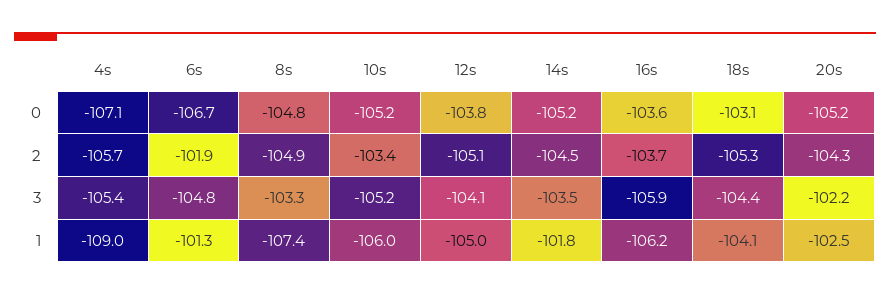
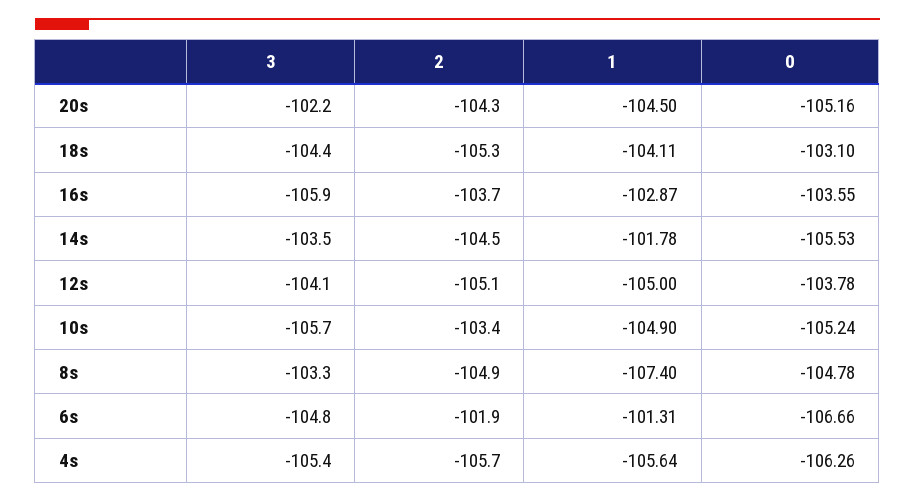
  {
    "4s": {
-     "0": -107.1,
+     "0": -106.26,
      "2": -105.7,
      "3": -105.4,
-     "1": -109
+     "1": -105.64
    },
    "6s": {
      "0": -106.66,
      "2": -101.9,
      "3": -104.8,
      "1": -101.31
    },
    "8s": {
      "0": -104.78,
      "2": -104.9,
      "3": -103.3,
      "1": -107.4
    },
    "10s": {
      "0": -105.24,
      "2": -103.4,
-     "3": -105.2,
+     "3": -105.7,
-     "1": -106
+     "1": -104.9
    },
    "12s": {
      "0": -103.78,
      "2": -105.1,
      "3": -104.1,
      "1": -105
    },
    "14s": {
-     "0": -105.2,
+     "0": -105.53,
      "2": -104.5,
      "3": -103.5,
      "1": -101.78
    },
    "16s": {
      "0": -103.55,
      "2": -103.7,
      "3": -105.9,
-     "1": -106.2
+     "1": -102.87
    },
    "18s": {
      "0": -103.1,
      "2": -105.3,
      "3": -104.4,
      "1": -104.11
    },
    "20s": {
      "0": -105.16,
      "2": -104.3,
      "3": -102.2,
-     "1": -102.5
+     "1": -104.5
    }
  }

